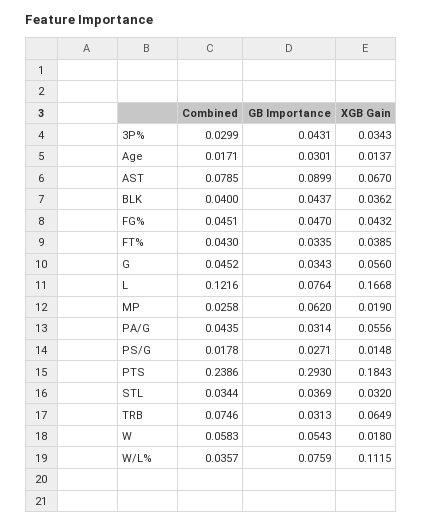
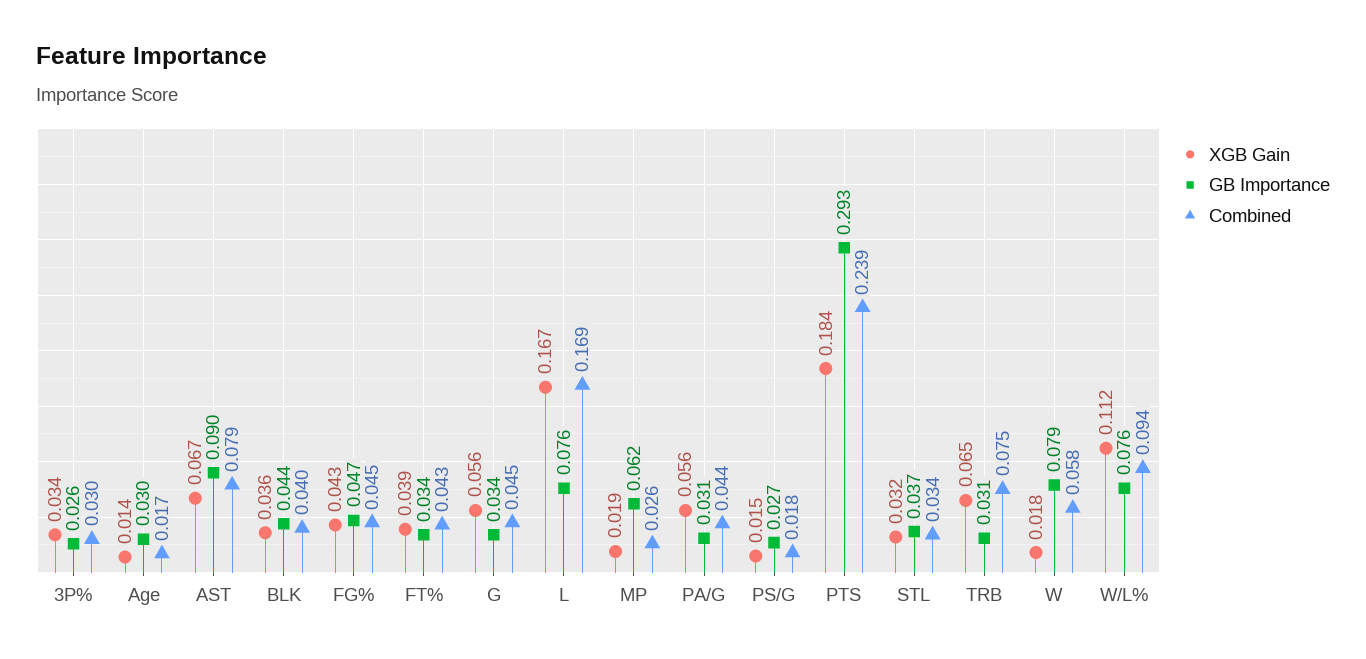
  {
    "Combined": {
      "3P%": 0.0299,
      "Age": 0.0171,
      "AST": 0.0785,
      "BLK": 0.04,
      "FG%": 0.0451,
      "FT%": 0.043,
      "G": 0.0452,
-     "L": 0.1216,
+     "L": 0.169,
      "MP": 0.0258,
      "PA/G": 0.0435,
      "PS/G": 0.0178,
      "PTS": 0.2386,
      "STL": 0.0344,
      "TRB": 0.0746,
      "W": 0.0583,
-     "W/L%": 0.0357
+     "W/L%": 0.094
    },
    "GB Importance": {
-     "3P%": 0.0431,
+     "3P%": 0.026,
      "Age": 0.0301,
      "AST": 0.0899,
      "BLK": 0.0437,
      "FG%": 0.047,
      "FT%": 0.0335,
      "G": 0.0343,
      "L": 0.0764,
      "MP": 0.062,
      "PA/G": 0.0314,
      "PS/G": 0.0271,
      "PTS": 0.293,
      "STL": 0.0369,
      "TRB": 0.0313,
-     "W": 0.0543,
+     "W": 0.079,
      "W/L%": 0.0759
    },
    "XGB Gain": {
      "3P%": 0.0343,
      "Age": 0.0137,
      "AST": 0.067,
      "BLK": 0.0362,
      "FG%": 0.0432,
      "FT%": 0.0385,
      "G": 0.056,
      "L": 0.1668,
      "MP": 0.019,
      "PA/G": 0.0556,
      "PS/G": 0.0148,
      "PTS": 0.1843,
      "STL": 0.032,
      "TRB": 0.0649,
      "W": 0.018,
      "W/L%": 0.1115
    }
  }

